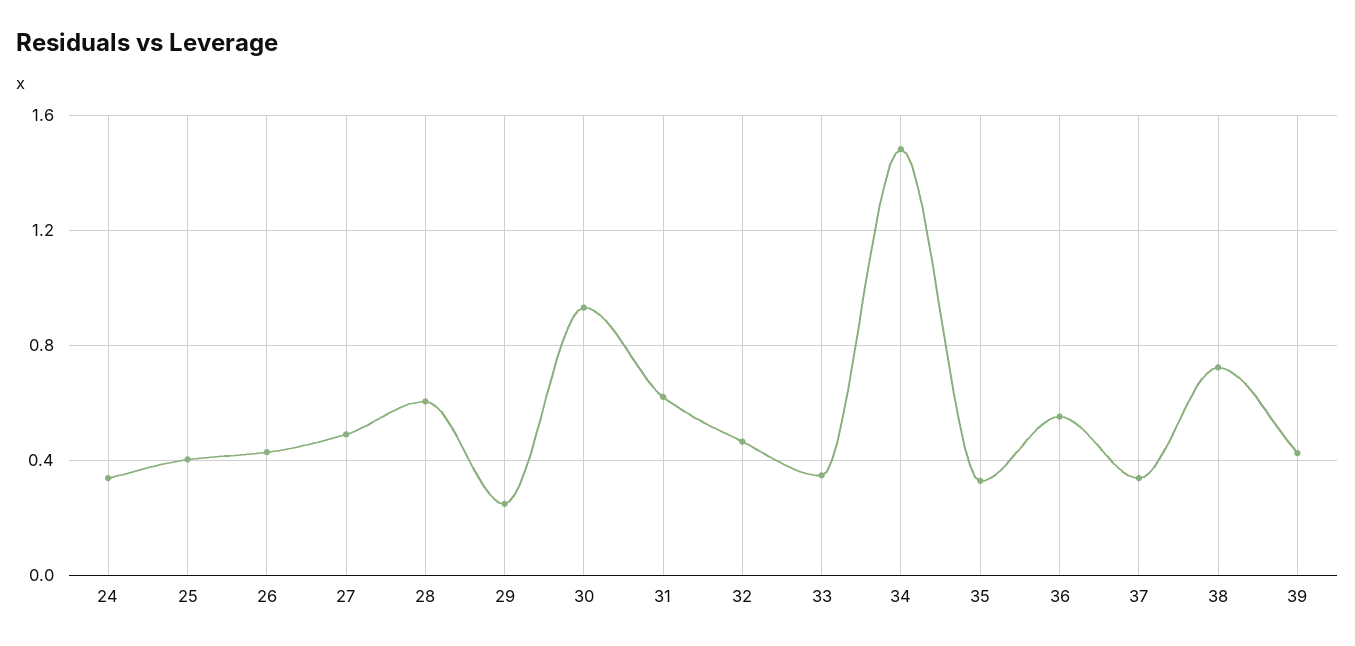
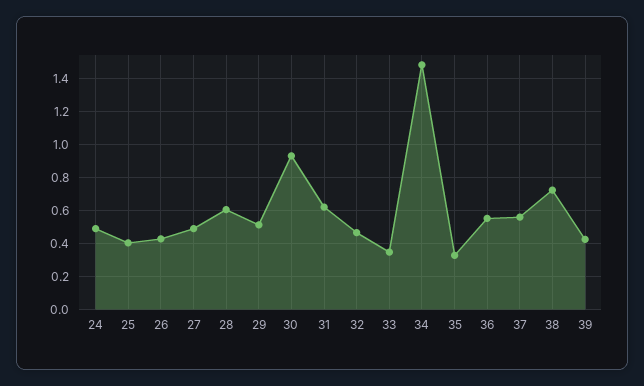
  {
-   "24": 0.35,
+   "24": 0.5,
    "25": 0.4,
    "26": 0.45,
    "27": 0.5,
    "28": 0.6,
-   "29": 0.25,
+   "29": 0.5,
    "30": 0.95,
    "31": 0.6,
    "32": 0.45,
    "33": 0.35,
    "34": 1.5,
    "35": 0.35,
    "36": 0.55,
-   "37": 0.35,
+   "37": 0.55,
    "38": 0.7,
    "39": 0.45
  }

